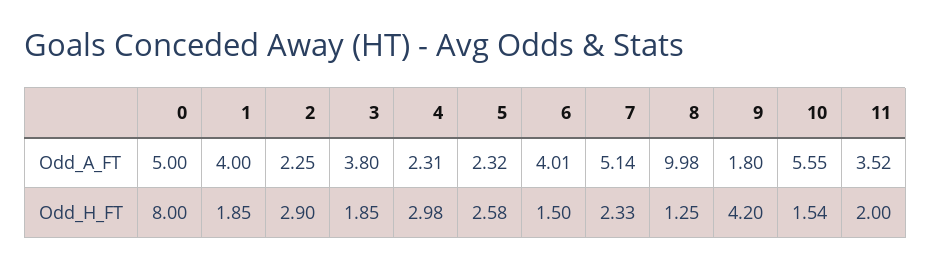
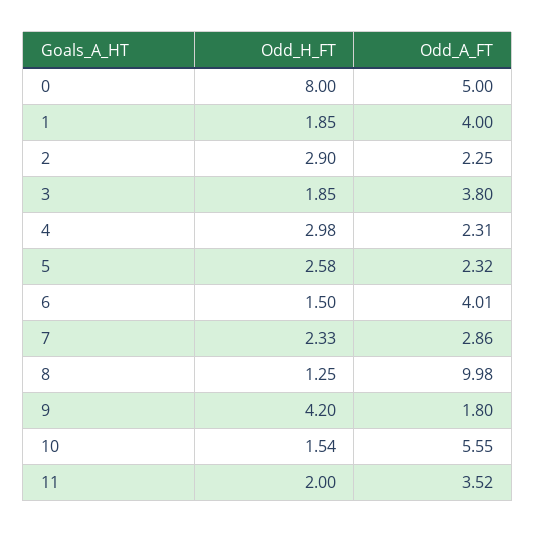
  {
    "0": {
      "Odd_A_FT": 5,
      "Odd_H_FT": 8
    },
    "1": {
      "Odd_A_FT": 4,
      "Odd_H_FT": 1.85
    },
    "2": {
      "Odd_A_FT": 2.25,
      "Odd_H_FT": 2.9
    },
    "3": {
      "Odd_A_FT": 3.8,
      "Odd_H_FT": 1.85
    },
    "4": {
      "Odd_A_FT": 2.31,
      "Odd_H_FT": 2.98
    },
    "5": {
      "Odd_A_FT": 2.32,
      "Odd_H_FT": 2.58
    },
    "6": {
      "Odd_A_FT": 4.01,
      "Odd_H_FT": 1.5
    },
    "7": {
-     "Odd_A_FT": 5.14,
+     "Odd_A_FT": 2.86,
      "Odd_H_FT": 2.33
    },
    "8": {
      "Odd_A_FT": 9.98,
      "Odd_H_FT": 1.25
    },
    "9": {
      "Odd_A_FT": 1.8,
      "Odd_H_FT": 4.2
    },
    "10": {
      "Odd_A_FT": 5.55,
      "Odd_H_FT": 1.54
    },
    "11": {
      "Odd_A_FT": 3.52,
      "Odd_H_FT": 2
    }
  }

